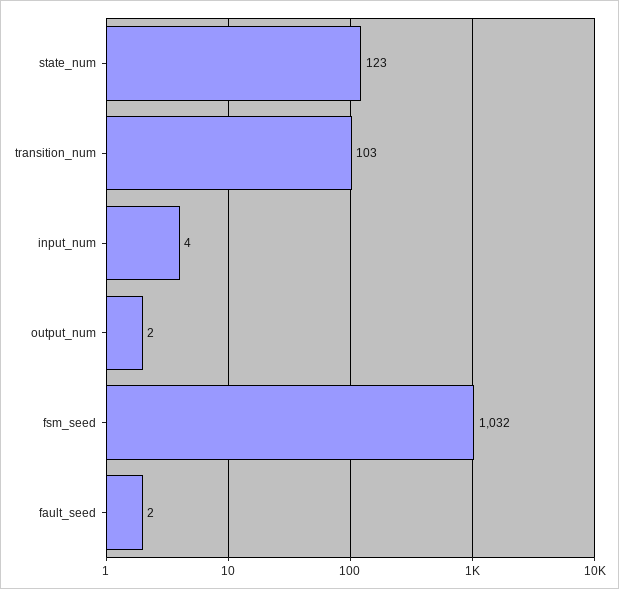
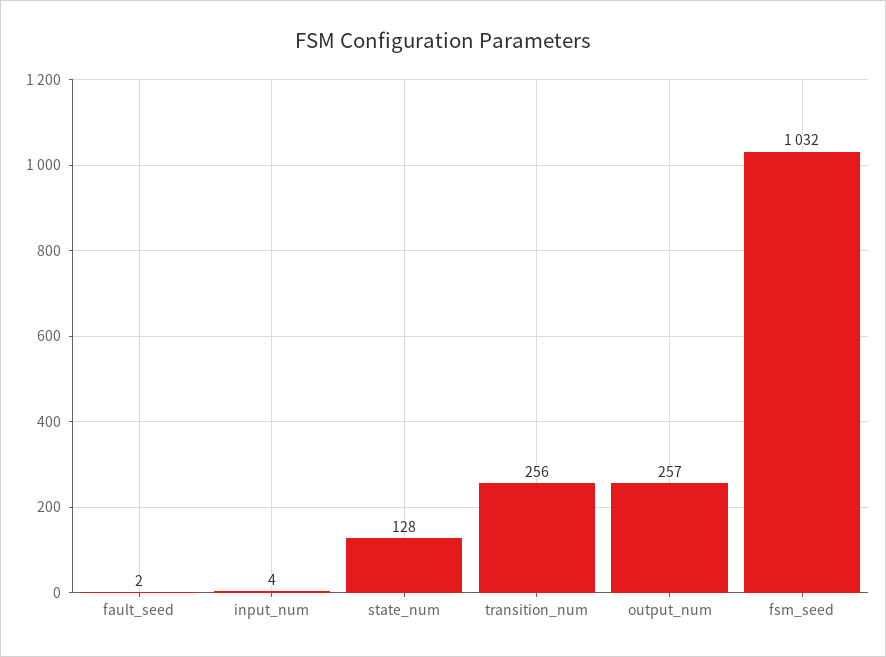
  {
-   "state_num": 123,
+   "state_num": 128,
-   "transition_num": 103,
+   "transition_num": 256,
    "input_num": 4,
-   "output_num": 2,
+   "output_num": 257,
    "fsm_seed": 1032,
    "fault_seed": 2
  }

